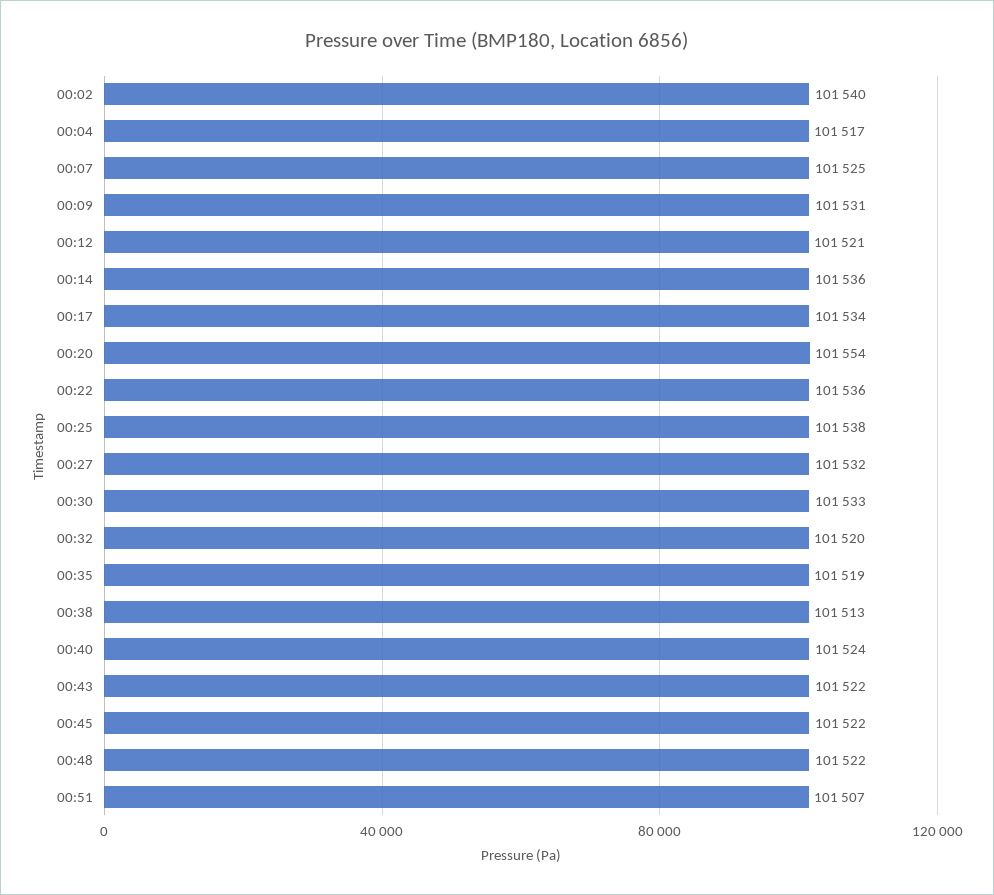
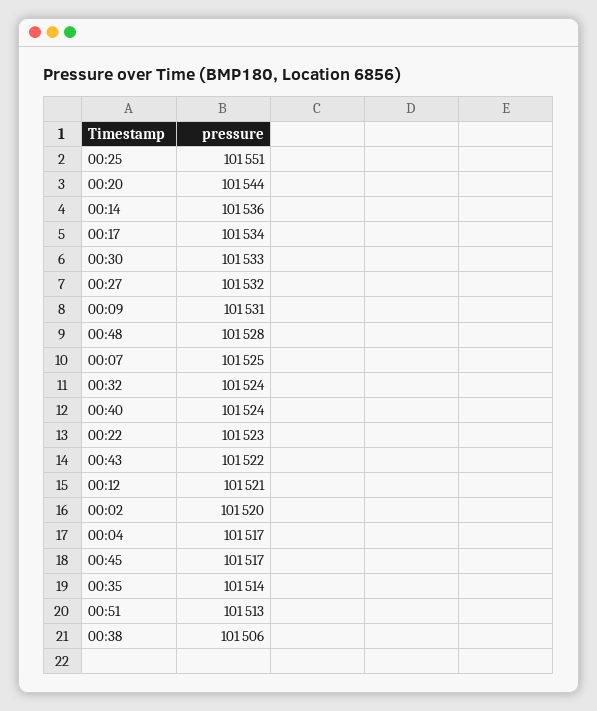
  {
-   "00:02": 101540,
+   "00:02": 101520,
    "00:04": 101517,
    "00:07": 101525,
    "00:09": 101531,
    "00:12": 101521,
    "00:14": 101536,
    "00:17": 101534,
-   "00:20": 101554,
+   "00:20": 101544,
-   "00:22": 101536,
+   "00:22": 101523,
-   "00:25": 101538,
+   "00:25": 101551,
    "00:27": 101532,
    "00:30": 101533,
-   "00:32": 101520,
+   "00:32": 101524,
-   "00:35": 101519,
+   "00:35": 101514,
-   "00:38": 101513,
+   "00:38": 101506,
    "00:40": 101524,
    "00:43": 101522,
-   "00:45": 101522,
+   "00:45": 101517,
-   "00:48": 101522,
+   "00:48": 101528,
-   "00:51": 101507
+   "00:51": 101513
  }

